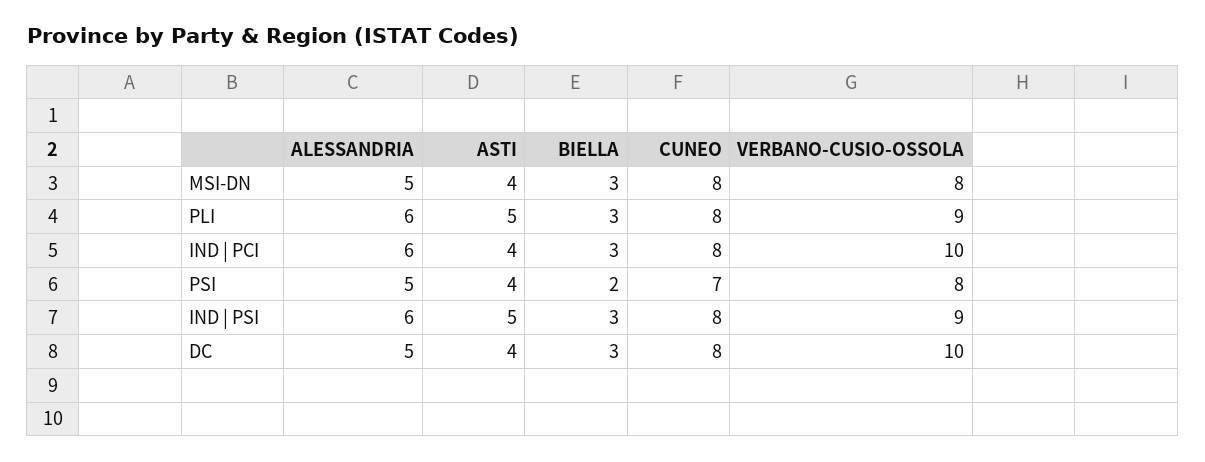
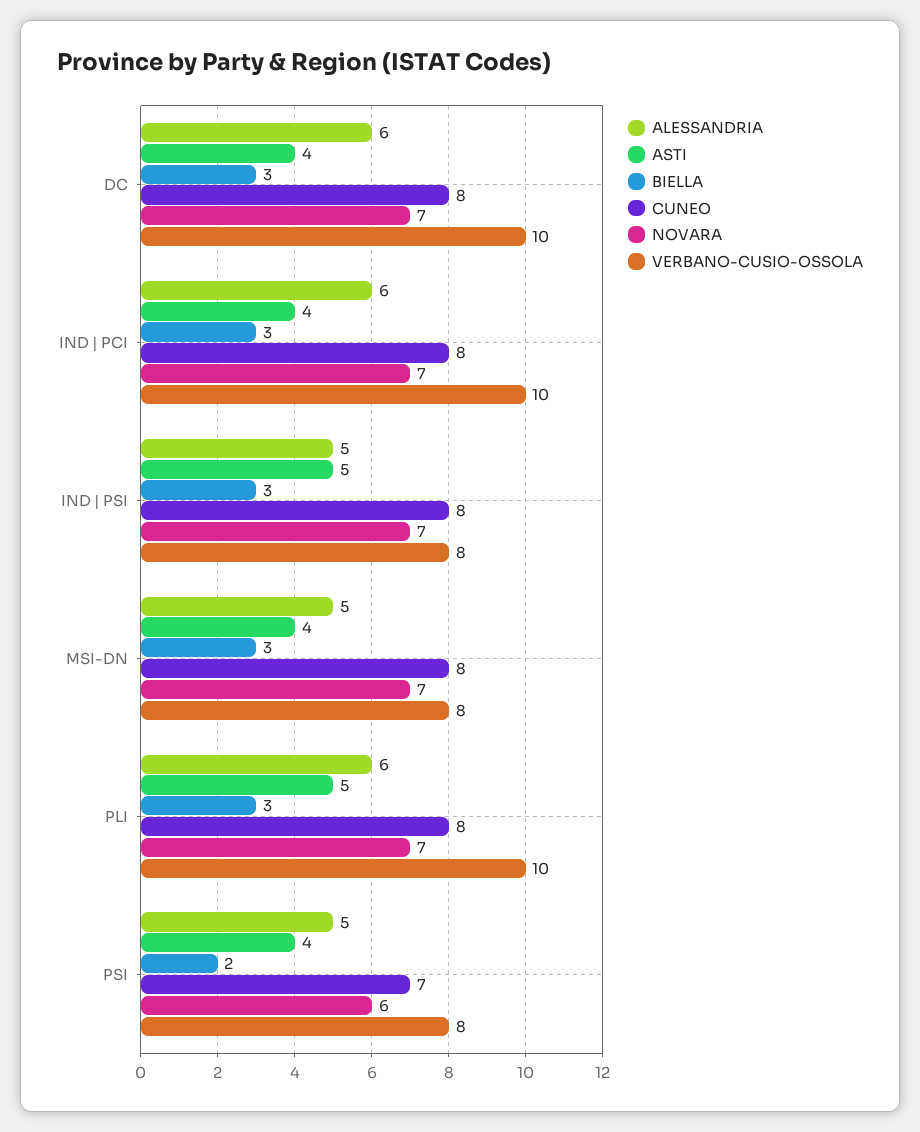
  {
    "ALESSANDRIA": {
      "MSI-DN": 5,
      "PLI": 6,
      "IND | PCI": 6,
      "PSI": 5,
-     "IND | PSI": 6,
+     "IND | PSI": 5,
-     "DC": 5
+     "DC": 6
    },
    "ASTI": {
      "MSI-DN": 4,
      "PLI": 5,
      "IND | PCI": 4,
      "PSI": 4,
      "IND | PSI": 5,
      "DC": 4
    },
    "BIELLA": {
      "MSI-DN": 3,
      "PLI": 3,
      "IND | PCI": 3,
      "PSI": 2,
      "IND | PSI": 3,
      "DC": 3
    },
    "CUNEO": {
      "MSI-DN": 8,
      "PLI": 8,
      "IND | PCI": 8,
      "PSI": 7,
      "IND | PSI": 8,
      "DC": 8
    },
    "VERBANO-CUSIO-OSSOLA": {
      "MSI-DN": 8,
-     "PLI": 9,
+     "PLI": 10,
      "IND | PCI": 10,
      "PSI": 8,
-     "IND | PSI": 9,
+     "IND | PSI": 8,
      "DC": 10
-   }
+   },
+   "NOVARA": {
+     "DC": 7,
+     "IND | PCI": 7,
+     "IND | PSI": 7,
+     "MSI-DN": 7,
+     "PLI": 7,
+     "PSI": 6
+   }
  }

